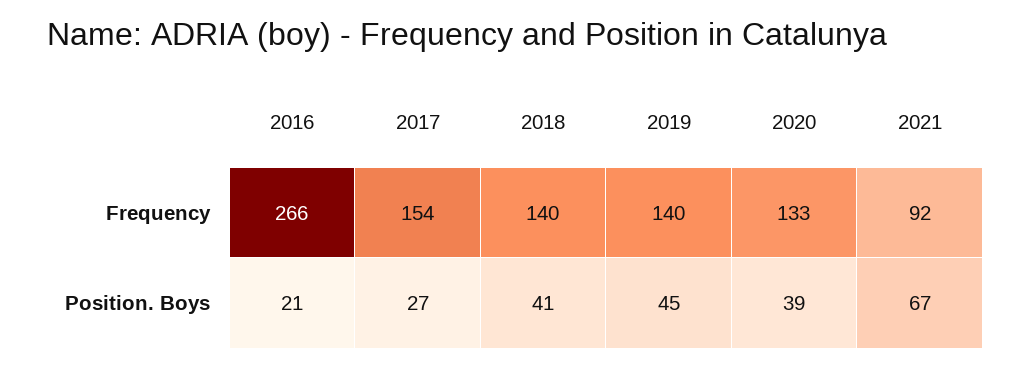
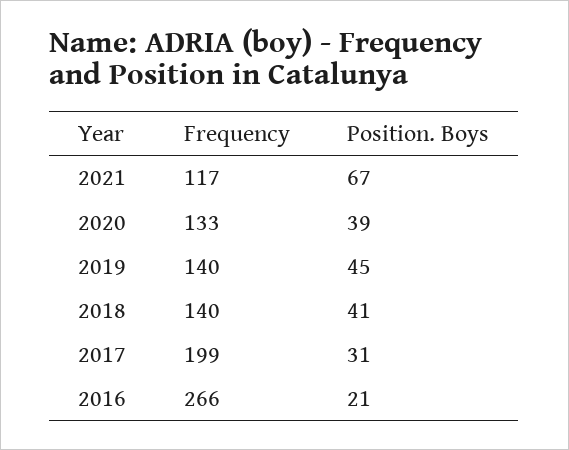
  {
    "2016": {
      "Frequency": 266,
      "Position. Boys": 21
    },
    "2017": {
-     "Frequency": 154,
+     "Frequency": 199,
-     "Position. Boys": 27
+     "Position. Boys": 31
    },
    "2018": {
      "Frequency": 140,
      "Position. Boys": 41
    },
    "2019": {
      "Frequency": 140,
      "Position. Boys": 45
    },
    "2020": {
      "Frequency": 133,
      "Position. Boys": 39
    },
    "2021": {
-     "Frequency": 92,
+     "Frequency": 117,
      "Position. Boys": 67
    }
  }

